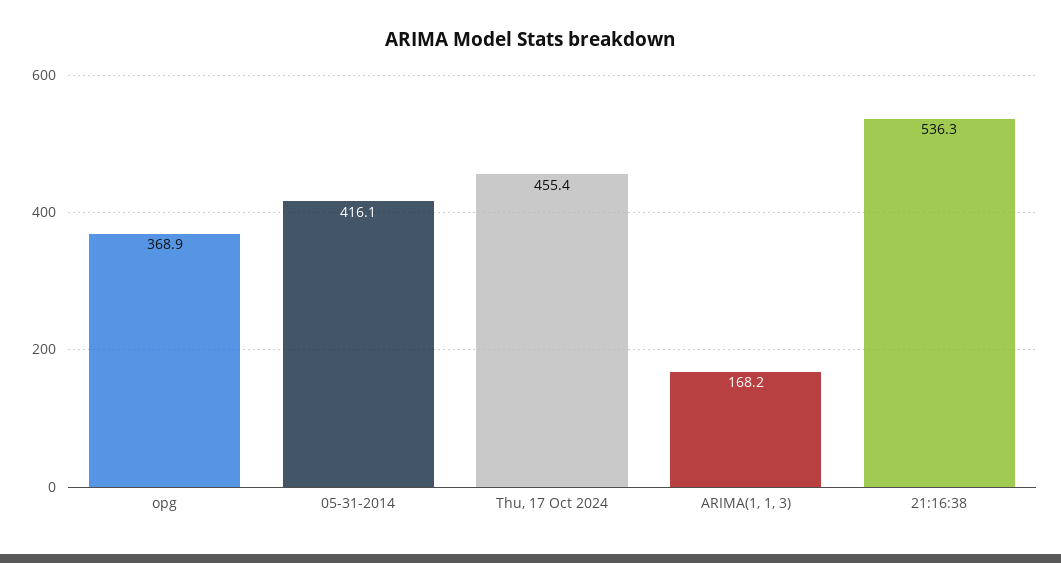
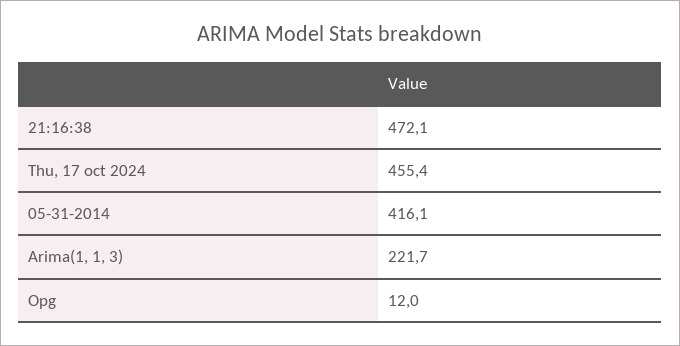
  {
-   "opg": 368.9,
+   "opg": 12,
    "05-31-2014": 416.1,
    "Thu, 17 Oct 2024": 455.4,
-   "ARIMA(1, 1, 3)": 168.2,
+   "ARIMA(1, 1, 3)": 221.7,
-   "21:16:38": 536.3
+   "21:16:38": 472.1
  }

